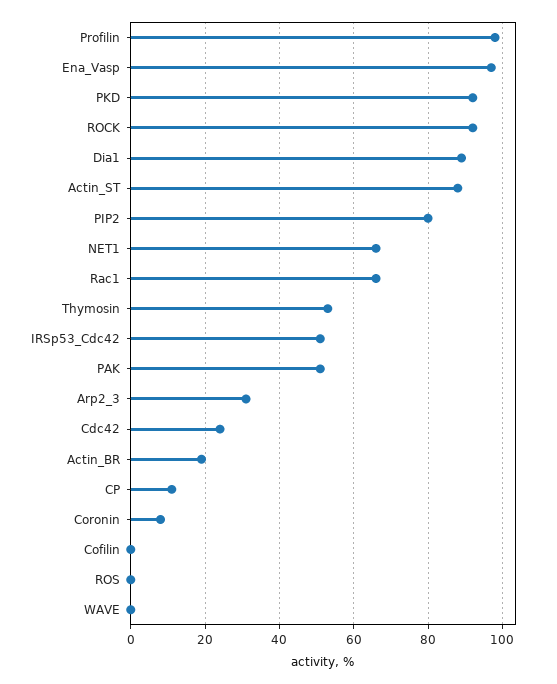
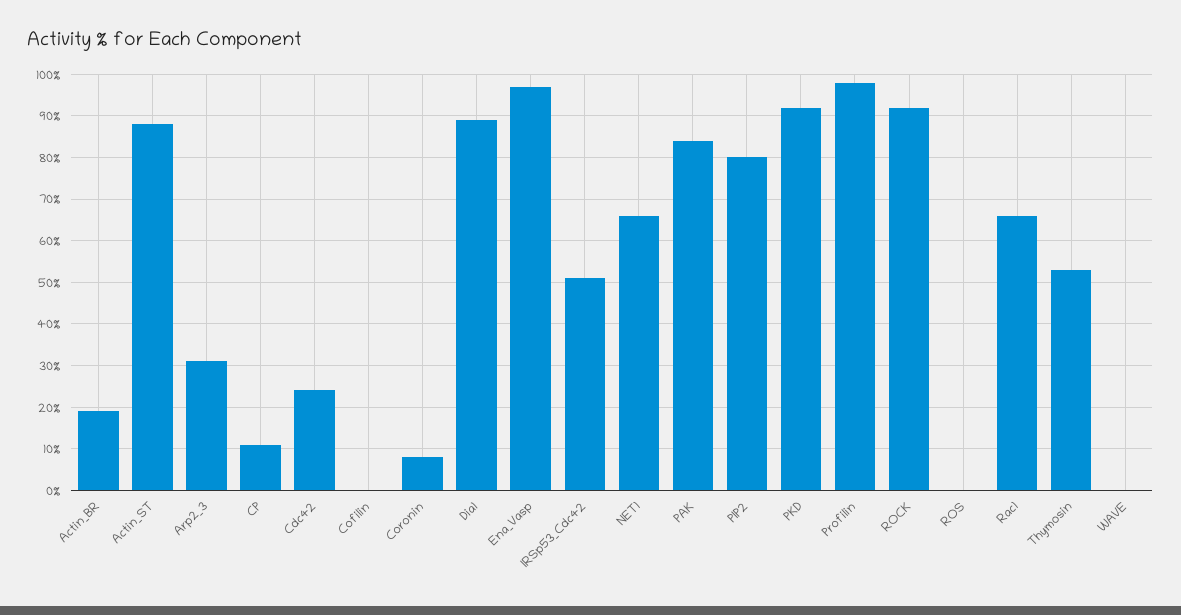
  {
    "Profilin": 100,
    "Ena_Vasp": 95,
    "PKD": 90,
    "ROCK": 90,
    "Dia1": 90,
    "Actin_ST": 90,
    "PIP2": 80,
    "NET1": 65,
    "Rac1": 65,
    "Thymosin": 55,
    "IRSp53_Cdc42": 50,
-   "PAK": 50,
+   "PAK": 85,
    "Arp2_3": 30,
    "Cdc42": 25,
    "Actin_BR": 20,
    "CP": 10,
    "Coronin": 10,
    "Cofilin": 0,
    "ROS": 0,
    "WAVE": 0
  }

